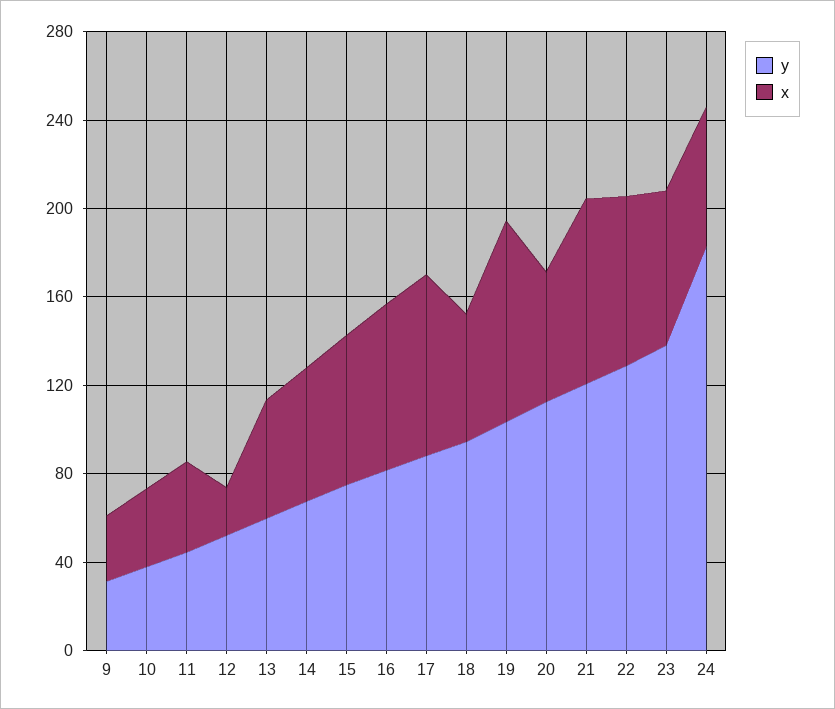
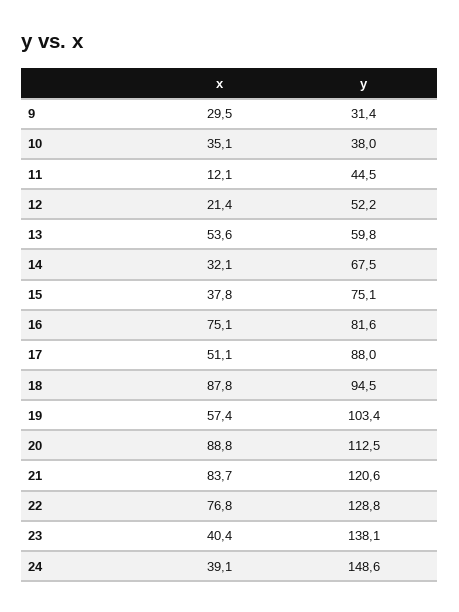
  {
    "y": {
      "9": 31.4,
      "10": 38,
      "11": 44.5,
      "12": 52.2,
      "13": 59.8,
      "14": 67.5,
      "15": 75.1,
      "16": 81.6,
      "17": 88,
      "18": 94.5,
      "19": 103.4,
      "20": 112.5,
      "21": 120.6,
      "22": 128.8,
      "23": 138.1,
-     "24": 180
+     "24": 148.6
    },
    "x": {
      "9": 29.5,
      "10": 35.1,
-     "11": 40,
+     "11": 12.1,
      "12": 21.4,
      "13": 53.6,
-     "14": 60,
+     "14": 32.1,
-     "15": 70,
+     "15": 37.8,
      "16": 75.1,
-     "17": 80,
+     "17": 51.1,
-     "18": 60,
+     "18": 87.8,
-     "19": 90,
+     "19": 57.4,
-     "20": 60,
+     "20": 88.8,
      "21": 83.7,
      "22": 76.8,
-     "23": 70,
+     "23": 40.4,
-     "24": 60
+     "24": 39.1
    }
  }

